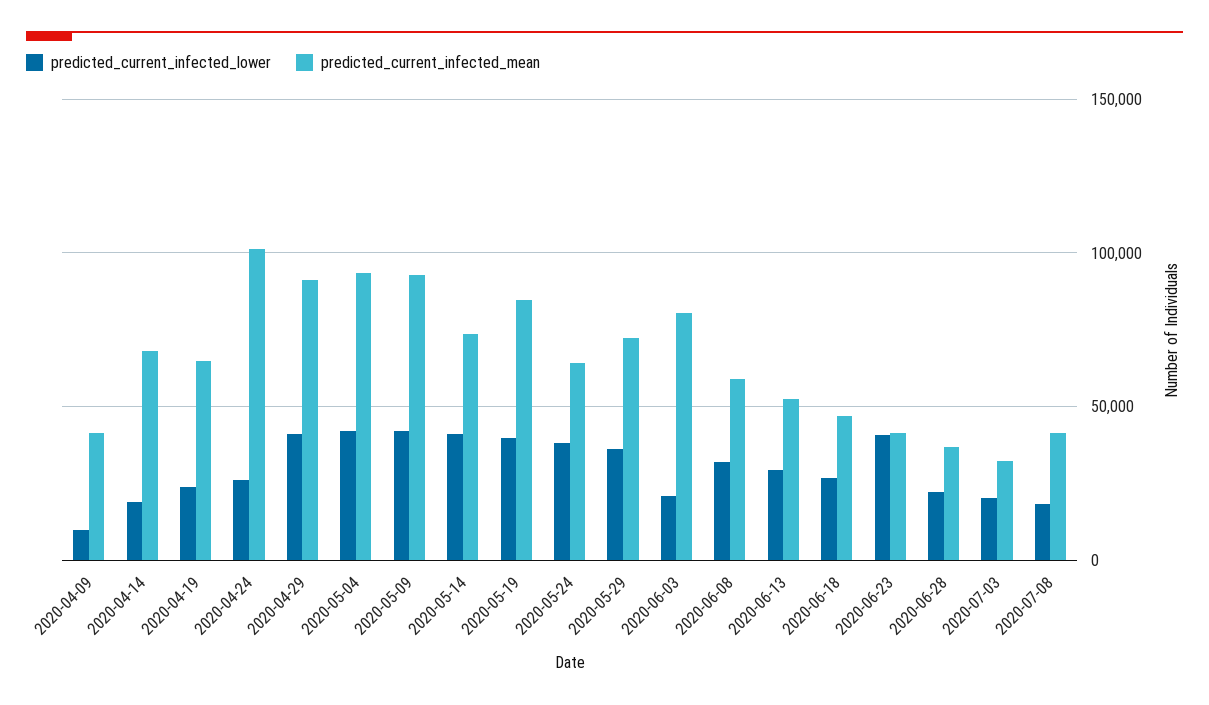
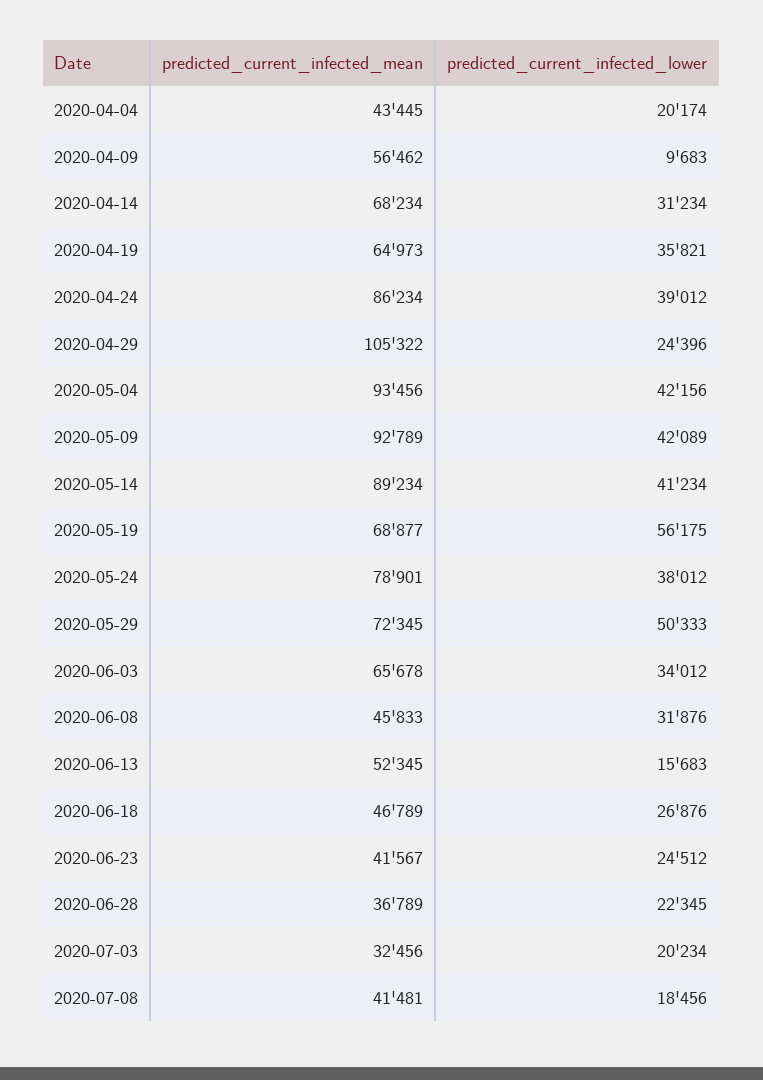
  {
    "predicted_current_infected_lower": {
      "2020-04-09": 9683,
-     "2020-04-14": 20000,
+     "2020-04-14": 31234,
-     "2020-04-19": 25000,
+     "2020-04-19": 35821,
-     "2020-04-24": 25000,
+     "2020-04-24": 39012,
-     "2020-04-29": 40000,
+     "2020-04-29": 24396,
      "2020-05-04": 42156,
      "2020-05-09": 42089,
      "2020-05-14": 41234,
-     "2020-05-19": 40000,
+     "2020-05-19": 56175,
      "2020-05-24": 38012,
-     "2020-05-29": 35000,
+     "2020-05-29": 50333,
-     "2020-06-03": 20000,
+     "2020-06-03": 34012,
      "2020-06-08": 31876,
-     "2020-06-13": 30000,
+     "2020-06-13": 15683,
      "2020-06-18": 26876,
-     "2020-06-23": 40000,
+     "2020-06-23": 24512,
      "2020-06-28": 22345,
      "2020-07-03": 20234,
-     "2020-07-08": 18456
+     "2020-07-08": 18456,
+     "2020-04-04": 20174
    },
    "predicted_current_infected_mean": {
-     "2020-04-09": 40000,
+     "2020-04-09": 56462,
      "2020-04-14": 68234,
      "2020-04-19": 64973,
-     "2020-04-24": 100000,
+     "2020-04-24": 86234,
-     "2020-04-29": 90000,
+     "2020-04-29": 105322,
      "2020-05-04": 93456,
      "2020-05-09": 92789,
-     "2020-05-14": 75000,
+     "2020-05-14": 89234,
-     "2020-05-19": 85000,
+     "2020-05-19": 68877,
-     "2020-05-24": 65000,
+     "2020-05-24": 78901,
      "2020-05-29": 72345,
-     "2020-06-03": 80000,
+     "2020-06-03": 65678,
-     "2020-06-08": 60000,
+     "2020-06-08": 45833,
      "2020-06-13": 52345,
      "2020-06-18": 46789,
      "2020-06-23": 41567,
      "2020-06-28": 36789,
      "2020-07-03": 32456,
-     "2020-07-08": 41481
+     "2020-07-08": 41481,
+     "2020-04-04": 43445
    }
  }

